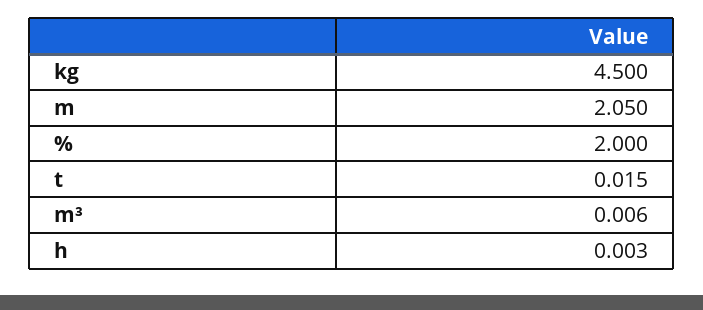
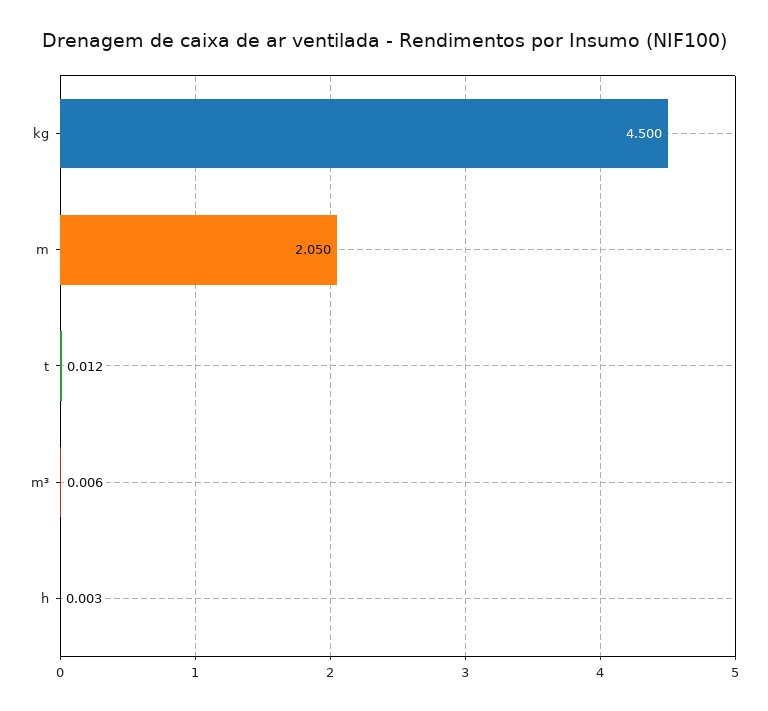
  {
    "kg": 4.5,
    "m": 2.05,
-   "%": 2,
-   "t": 0.015,
+   "t": 0.012,
    "m³": 0.006,
    "h": 0.003
  }

